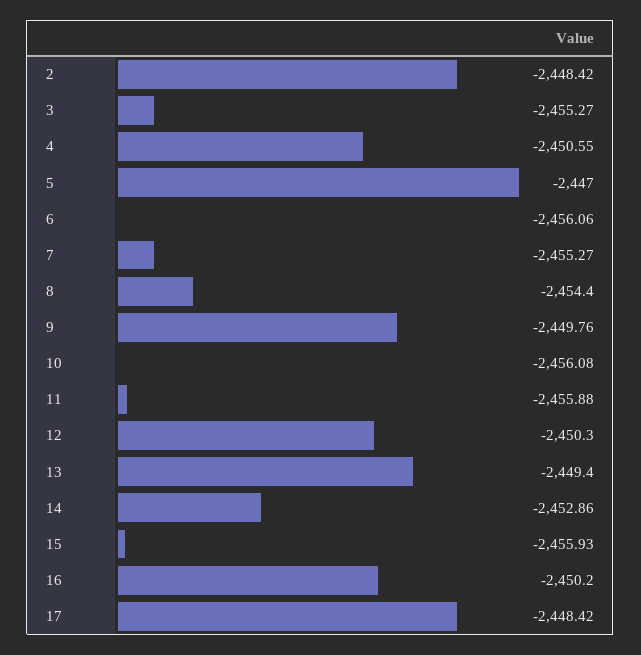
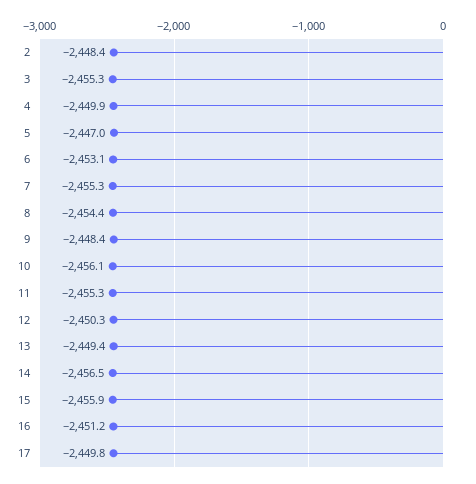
  {
    "2": -2448.42,
    "3": -2455.27,
-   "4": -2450.55,
+   "4": -2449.9,
    "5": -2447,
-   "6": -2456.06,
+   "6": -2453.1,
    "7": -2455.27,
    "8": -2454.4,
-   "9": -2449.76,
+   "9": -2448.4,
    "10": -2456.08,
-   "11": -2455.88,
+   "11": -2455.3,
    "12": -2450.3,
    "13": -2449.4,
-   "14": -2452.86,
+   "14": -2456.5,
    "15": -2455.93,
-   "16": -2450.2,
+   "16": -2451.2,
-   "17": -2448.42
+   "17": -2449.8
  }

